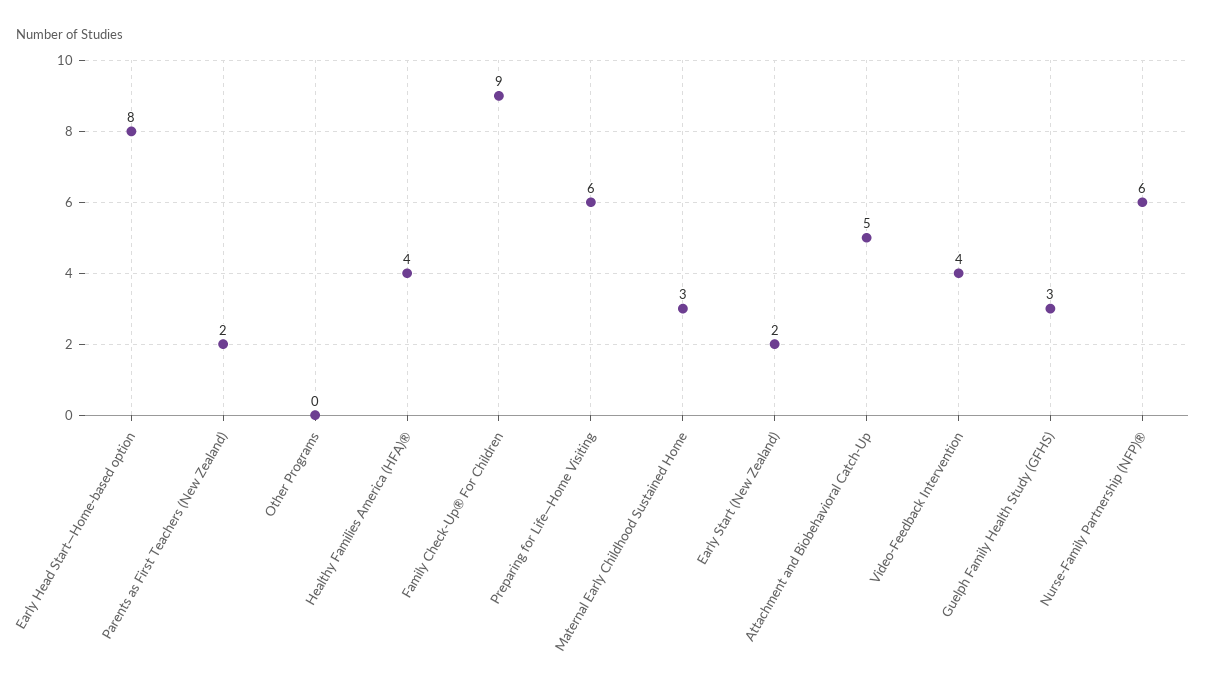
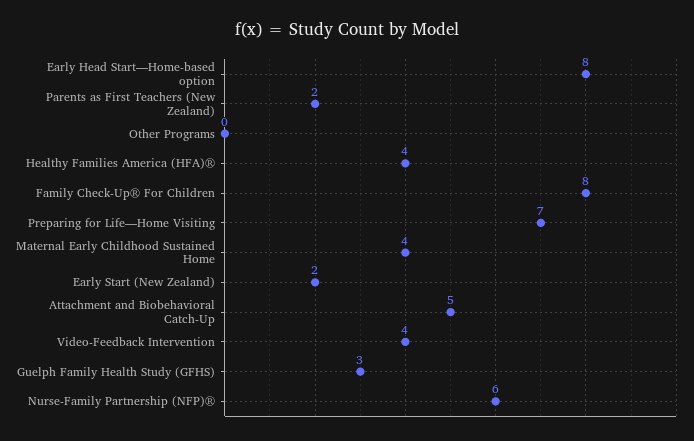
  {
    "Early Head Start—Home-based option": 8,
    "Parents as First Teachers (New Zealand)": 2,
    "Other Programs": 0,
    "Healthy Families America (HFA)®": 4,
-   "Family Check-Up® For Children": 9,
+   "Family Check-Up® For Children": 8,
-   "Preparing for Life—Home Visiting": 6,
+   "Preparing for Life—Home Visiting": 7,
-   "Maternal Early Childhood Sustained Home": 3,
+   "Maternal Early Childhood Sustained Home": 4,
    "Early Start (New Zealand)": 2,
    "Attachment and Biobehavioral Catch-Up": 5,
    "Video-Feedback Intervention": 4,
    "Guelph Family Health Study (GFHS)": 3,
    "Nurse-Family Partnership (NFP)®": 6
  }

